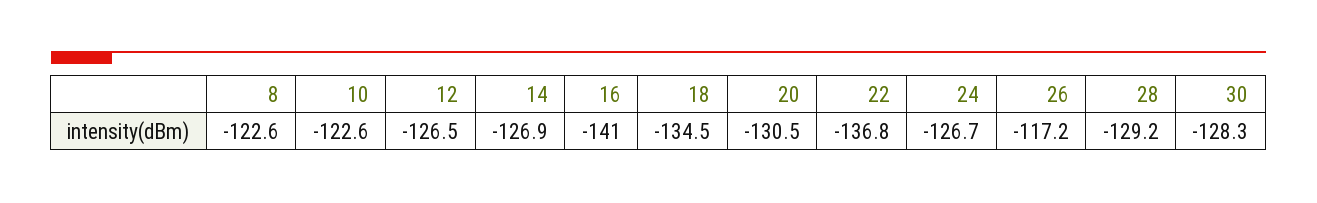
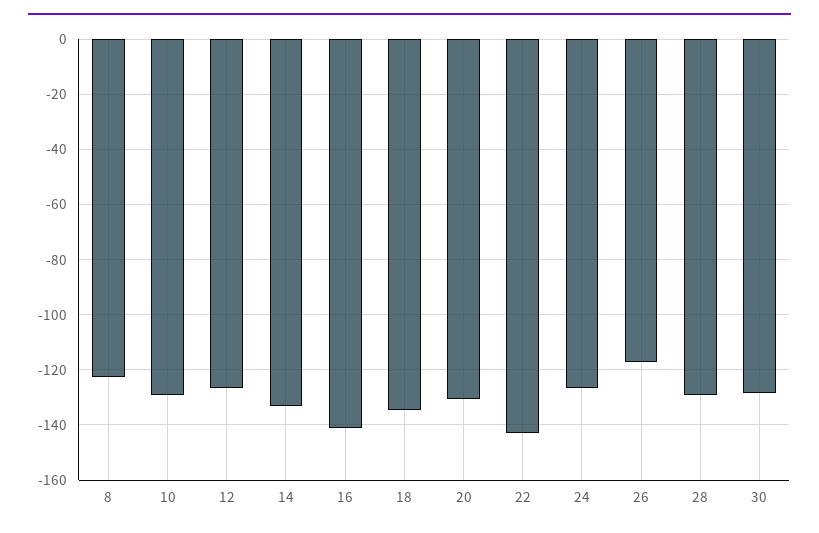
  {
    "8": -122.6,
-   "10": -122.6,
+   "10": -130,
    "12": -126.5,
-   "14": -126.9,
+   "14": -132.5,
    "16": -141,
    "18": -134.5,
    "20": -130.5,
-   "22": -136.8,
+   "22": -142.5,
    "24": -126.7,
    "26": -117.2,
    "28": -129.2,
    "30": -128.3
  }

